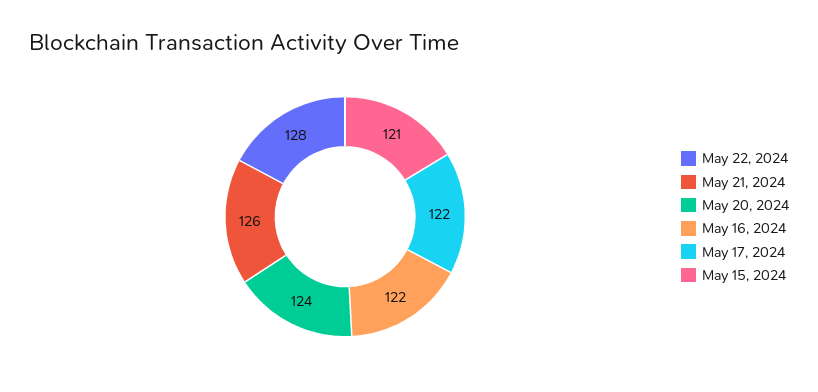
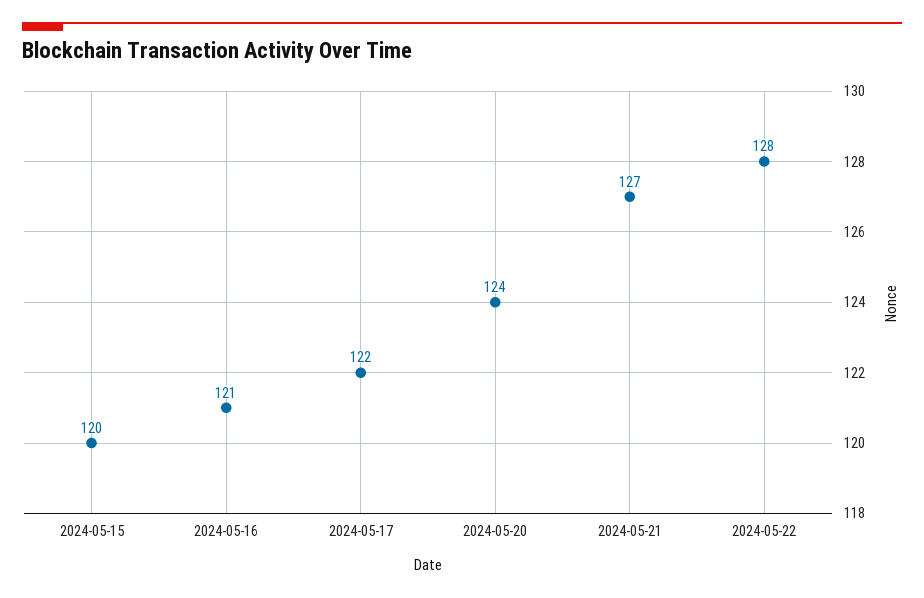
  {
    "May 22, 2024": 128,
-   "May 21, 2024": 126,
+   "May 21, 2024": 127,
    "May 20, 2024": 124,
-   "May 16, 2024": 122,
+   "May 16, 2024": 121,
    "May 17, 2024": 122,
-   "May 15, 2024": 121
+   "May 15, 2024": 120
  }

